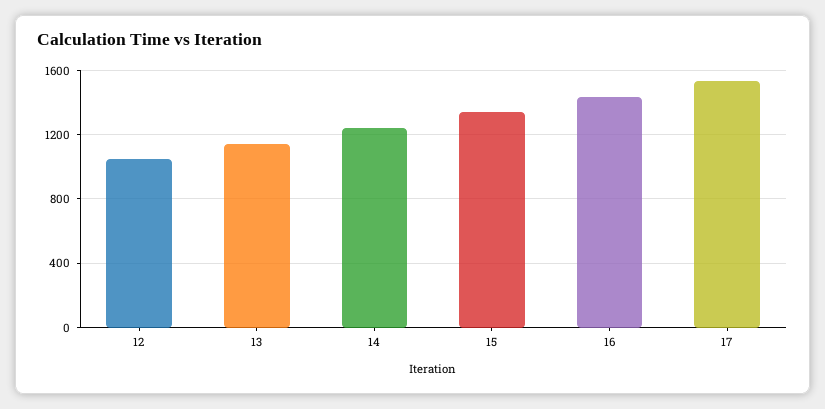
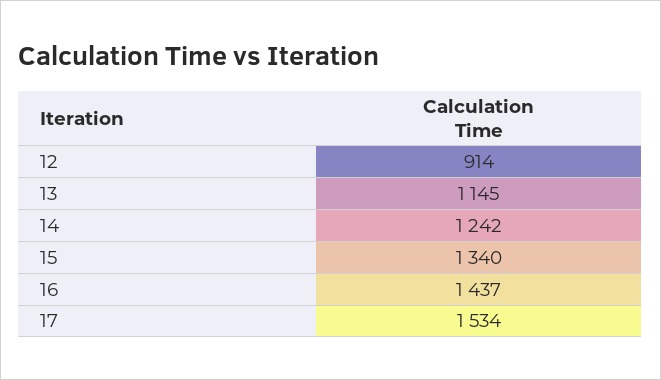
  {
-   "12": 1050,
+   "12": 914,
    "13": 1145,
    "14": 1242,
    "15": 1340,
    "16": 1437,
    "17": 1534
  }

